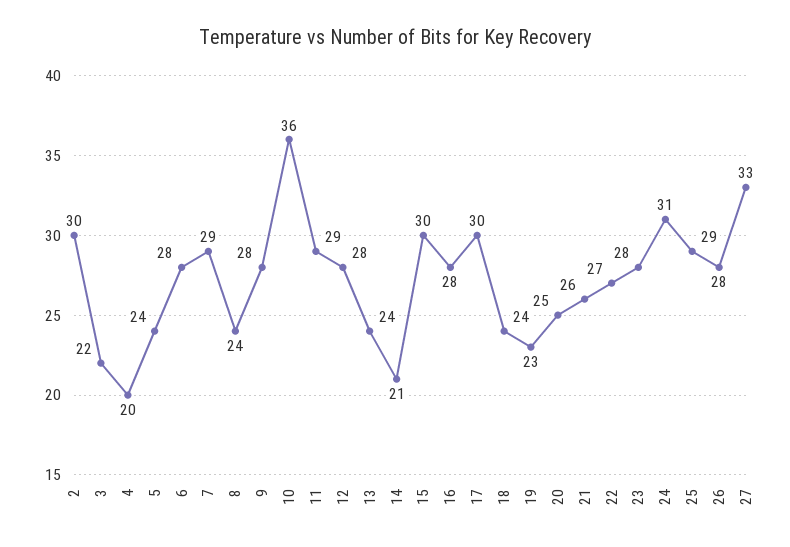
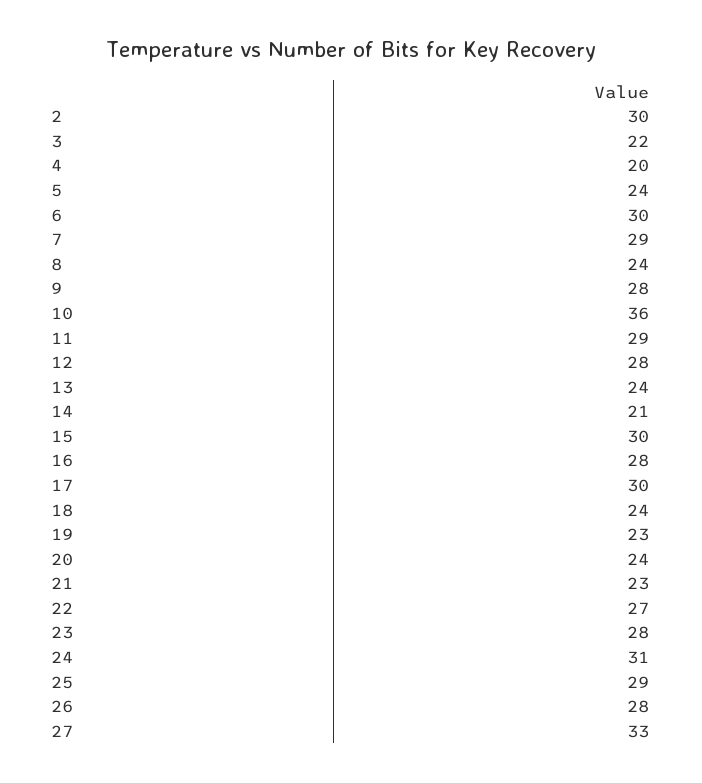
  {
    "2": 30,
    "3": 22,
    "4": 20,
    "5": 24,
-   "6": 28,
+   "6": 30,
    "7": 29,
    "8": 24,
    "9": 28,
    "10": 36,
    "11": 29,
    "12": 28,
    "13": 24,
    "14": 21,
    "15": 30,
    "16": 28,
    "17": 30,
    "18": 24,
    "19": 23,
-   "20": 25,
+   "20": 24,
-   "21": 26,
+   "21": 23,
    "22": 27,
    "23": 28,
    "24": 31,
    "25": 29,
    "26": 28,
    "27": 33
  }

